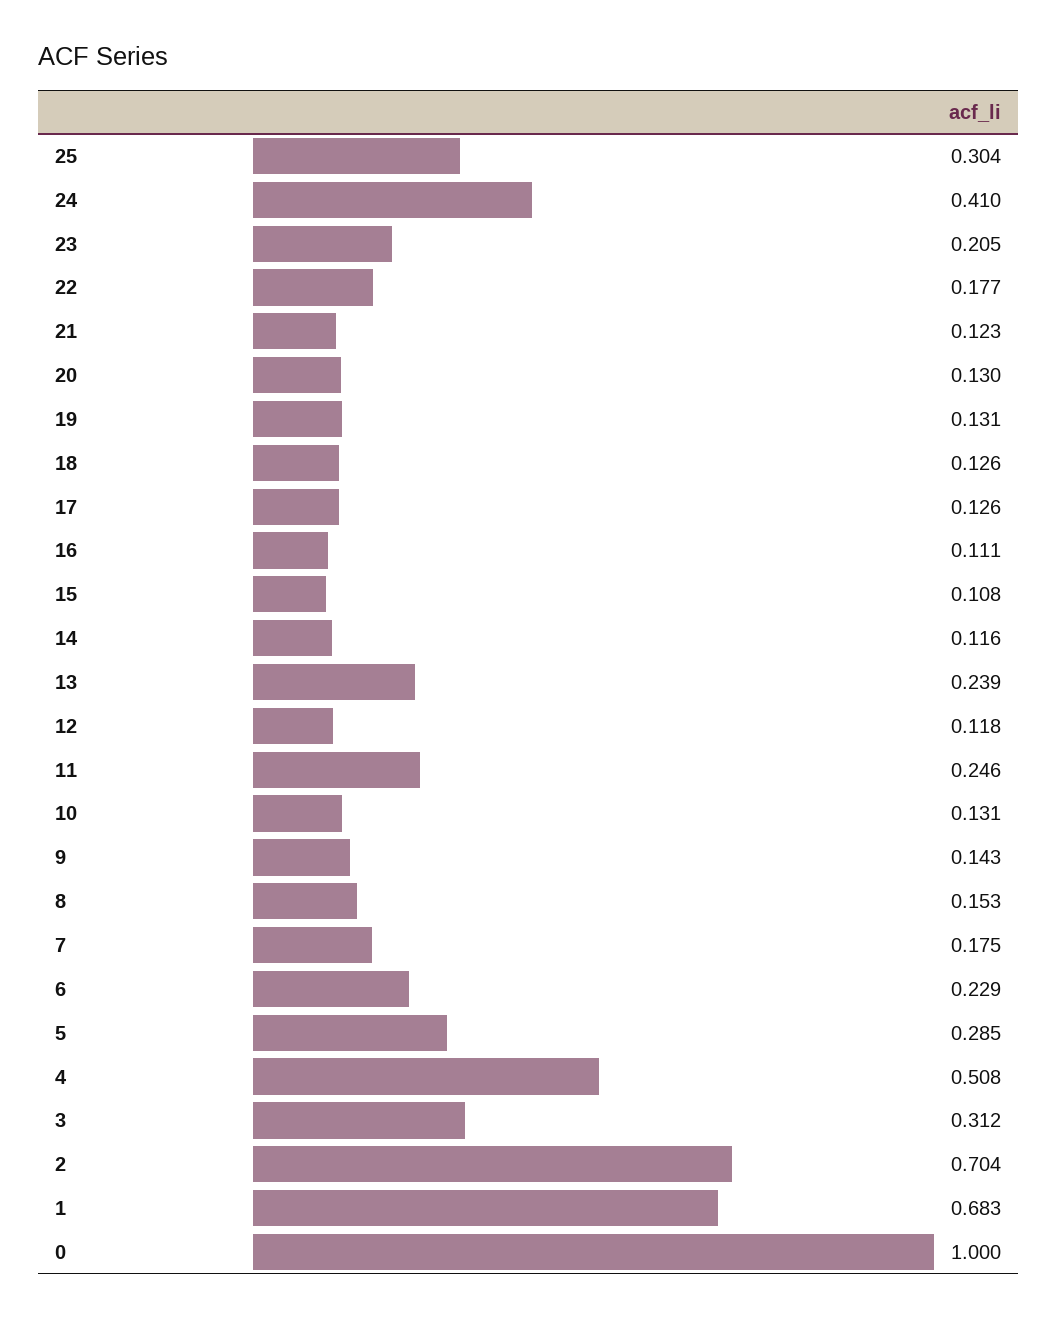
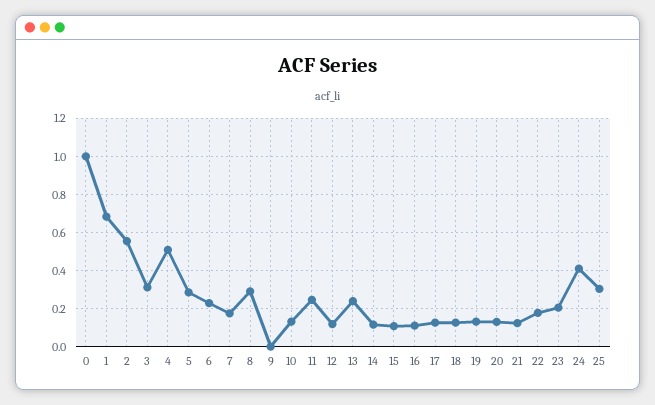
  {
    "25": 0.304,
    "24": 0.41,
    "23": 0.205,
    "22": 0.177,
    "21": 0.123,
    "20": 0.13,
    "19": 0.131,
    "18": 0.126,
    "17": 0.126,
    "16": 0.111,
    "15": 0.108,
    "14": 0.116,
    "13": 0.239,
    "12": 0.118,
    "11": 0.246,
    "10": 0.131,
-   "9": 0.143,
+   "9": 0,
-   "8": 0.153,
+   "8": 0.3,
    "7": 0.175,
    "6": 0.229,
    "5": 0.285,
    "4": 0.508,
    "3": 0.312,
-   "2": 0.704,
+   "2": 0.55,
    "1": 0.683,
    "0": 1
  }

